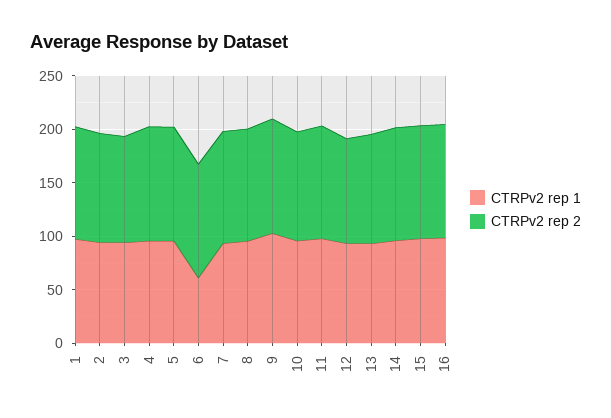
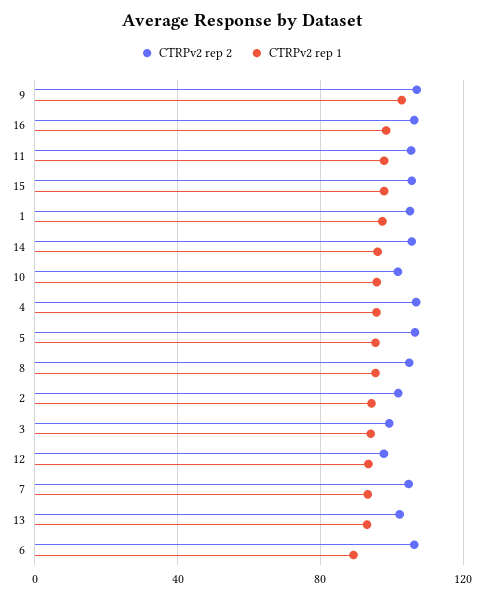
  {
    "CTRPv2 rep 1": {
      "1": 95,
      "2": 95,
      "3": 95,
      "4": 95,
      "5": 95,
-     "6": 60,
+     "6": 90,
      "7": 95,
      "8": 95,
      "9": 105,
      "10": 95,
      "11": 100,
      "12": 95,
      "13": 95,
      "14": 95,
      "15": 100,
      "16": 100
    },
    "CTRPv2 rep 2": {
      "1": 105,
      "2": 100,
      "3": 100,
      "4": 105,
      "5": 105,
      "6": 105,
      "7": 105,
      "8": 105,
      "9": 105,
      "10": 100,
      "11": 105,
      "12": 100,
      "13": 100,
      "14": 105,
      "15": 105,
      "16": 105
    }
  }

